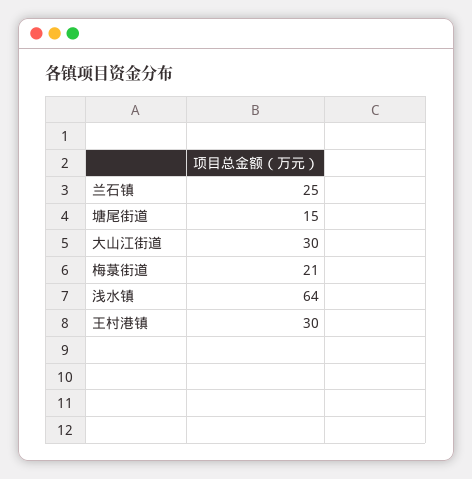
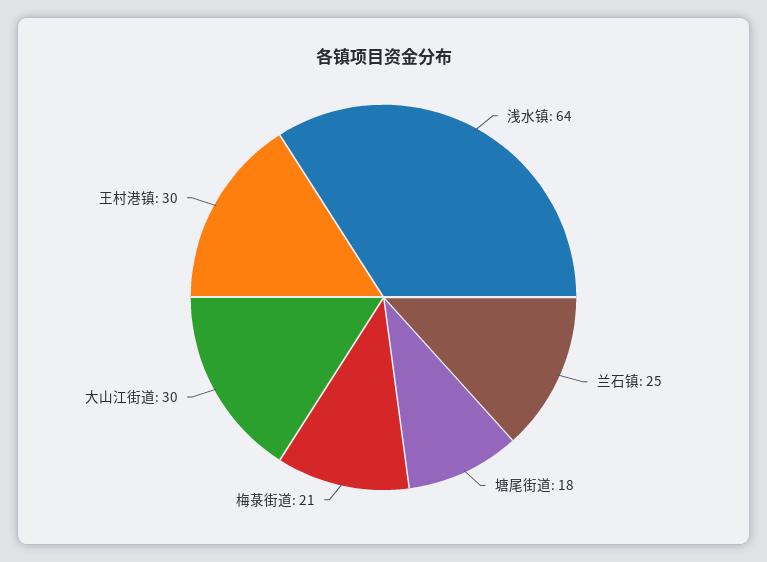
  {
    "兰石镇": 25,
-   "塘尾街道": 15,
+   "塘尾街道": 18,
    "大山江街道": 30,
    "梅菉街道": 21,
    "浅水镇": 64,
    "王村港镇": 30
  }

